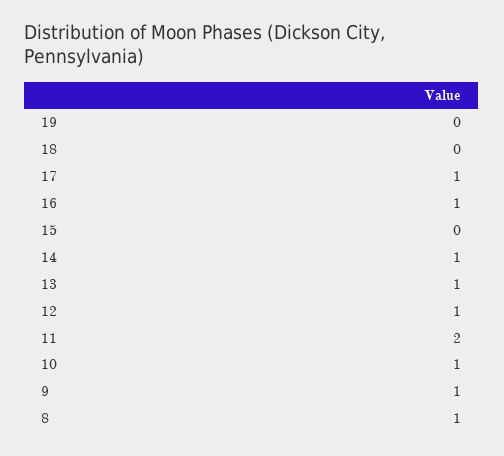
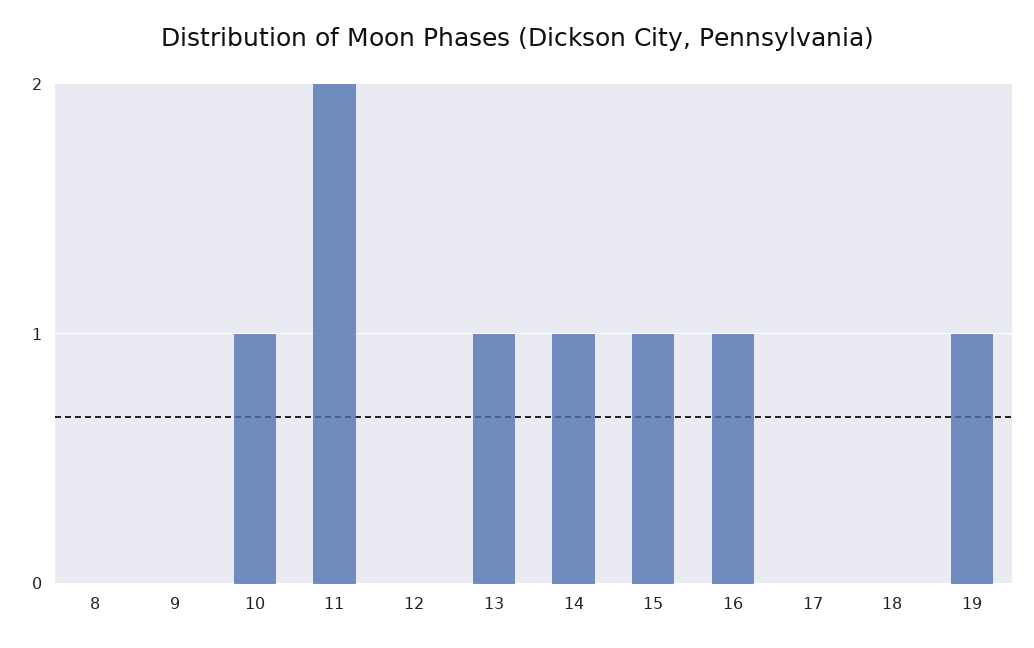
  {
-   "19": 0,
+   "19": 1,
    "18": 0,
-   "17": 1,
+   "17": 0,
    "16": 1,
-   "15": 0,
+   "15": 1,
    "14": 1,
    "13": 1,
-   "12": 1,
+   "12": 0,
    "11": 2,
    "10": 1,
-   "9": 1,
+   "9": 0,
-   "8": 1
+   "8": 0
  }

